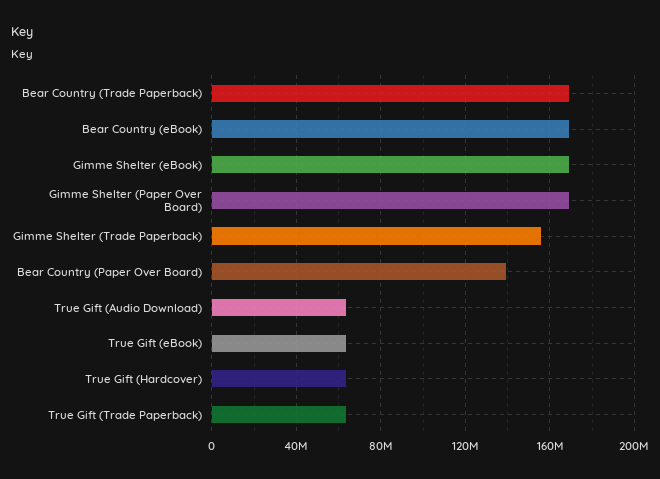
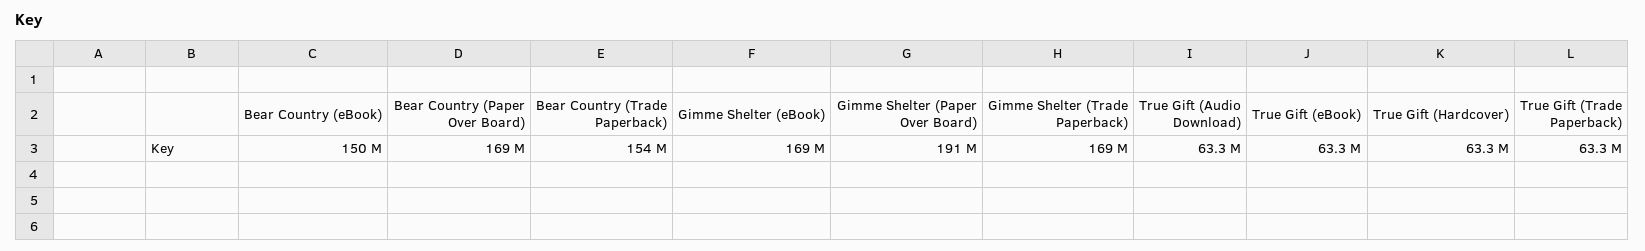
  {
-   "Bear Country (Trade Paperback)": 170000000,
+   "Bear Country (Trade Paperback)": 154000000,
-   "Bear Country (eBook)": 170000000,
+   "Bear Country (eBook)": 150000000,
    "Gimme Shelter (eBook)": 169000000,
-   "Gimme Shelter (Paper Over Board)": 170000000,
+   "Gimme Shelter (Paper Over Board)": 191000000,
-   "Gimme Shelter (Trade Paperback)": 155000000,
+   "Gimme Shelter (Trade Paperback)": 169000000,
-   "Bear Country (Paper Over Board)": 140000000,
+   "Bear Country (Paper Over Board)": 169000000,
    "True Gift (Audio Download)": 63300000,
    "True Gift (eBook)": 63300000,
    "True Gift (Hardcover)": 63300000,
    "True Gift (Trade Paperback)": 63300000
  }

